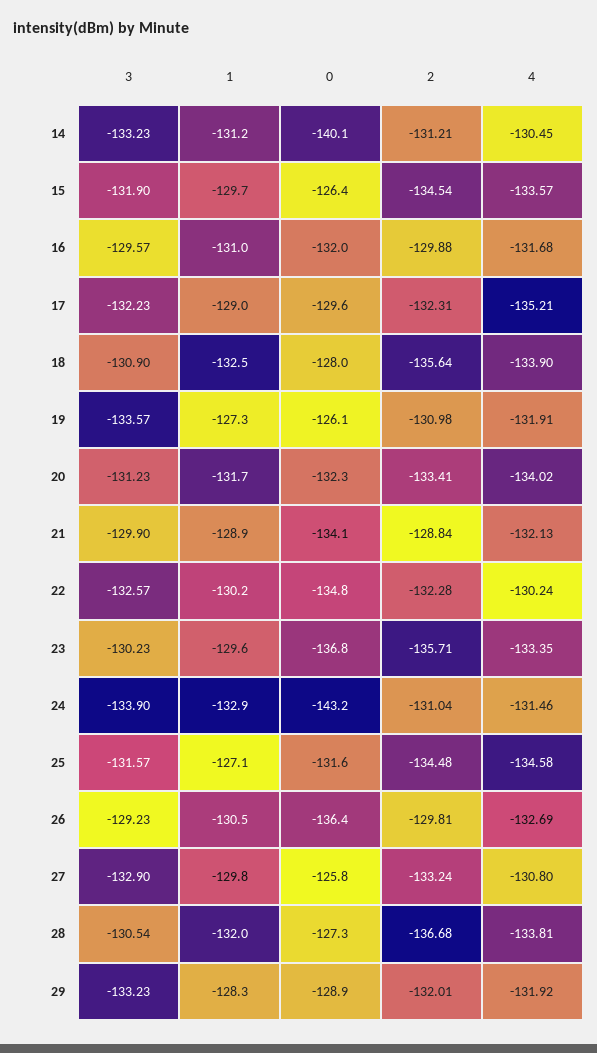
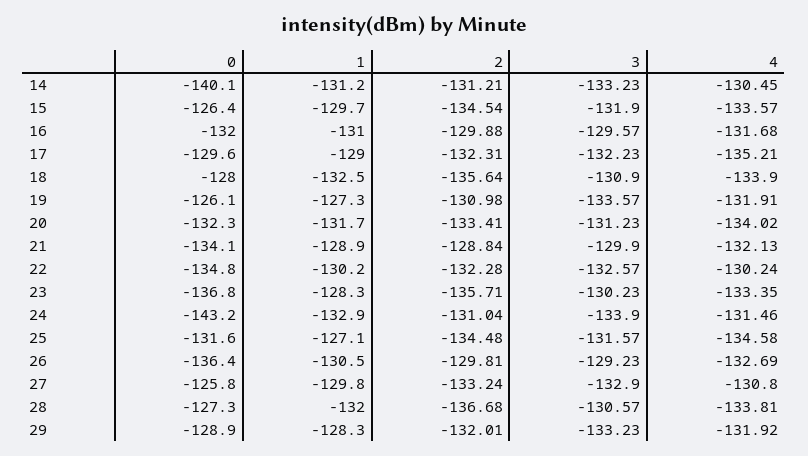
  {
    "3": {
      "14": -133.23,
      "15": -131.9,
      "16": -129.57,
      "17": -132.23,
      "18": -130.9,
      "19": -133.57,
      "20": -131.23,
      "21": -129.9,
      "22": -132.57,
      "23": -130.23,
      "24": -133.9,
      "25": -131.57,
      "26": -129.23,
      "27": -132.9,
-     "28": -130.54,
+     "28": -130.57,
      "29": -133.23
    },
    "1": {
      "14": -131.2,
      "15": -129.7,
      "16": -131,
      "17": -129,
      "18": -132.5,
      "19": -127.3,
      "20": -131.7,
      "21": -128.9,
      "22": -130.2,
-     "23": -129.6,
+     "23": -128.3,
      "24": -132.9,
      "25": -127.1,
      "26": -130.5,
      "27": -129.8,
      "28": -132,
      "29": -128.3
    },
    "0": {
      "14": -140.1,
      "15": -126.4,
      "16": -132,
      "17": -129.6,
      "18": -128,
      "19": -126.1,
      "20": -132.3,
      "21": -134.1,
      "22": -134.8,
      "23": -136.8,
      "24": -143.2,
      "25": -131.6,
      "26": -136.4,
      "27": -125.8,
      "28": -127.3,
      "29": -128.9
    },
    "2": {
      "14": -131.21,
      "15": -134.54,
      "16": -129.88,
      "17": -132.31,
      "18": -135.64,
      "19": -130.98,
      "20": -133.41,
      "21": -128.84,
      "22": -132.28,
      "23": -135.71,
      "24": -131.04,
      "25": -134.48,
      "26": -129.81,
      "27": -133.24,
      "28": -136.68,
      "29": -132.01
    },
    "4": {
      "14": -130.45,
      "15": -133.57,
      "16": -131.68,
      "17": -135.21,
      "18": -133.9,
      "19": -131.91,
      "20": -134.02,
      "21": -132.13,
      "22": -130.24,
      "23": -133.35,
      "24": -131.46,
      "25": -134.58,
      "26": -132.69,
      "27": -130.8,
      "28": -133.81,
      "29": -131.92
    }
  }

